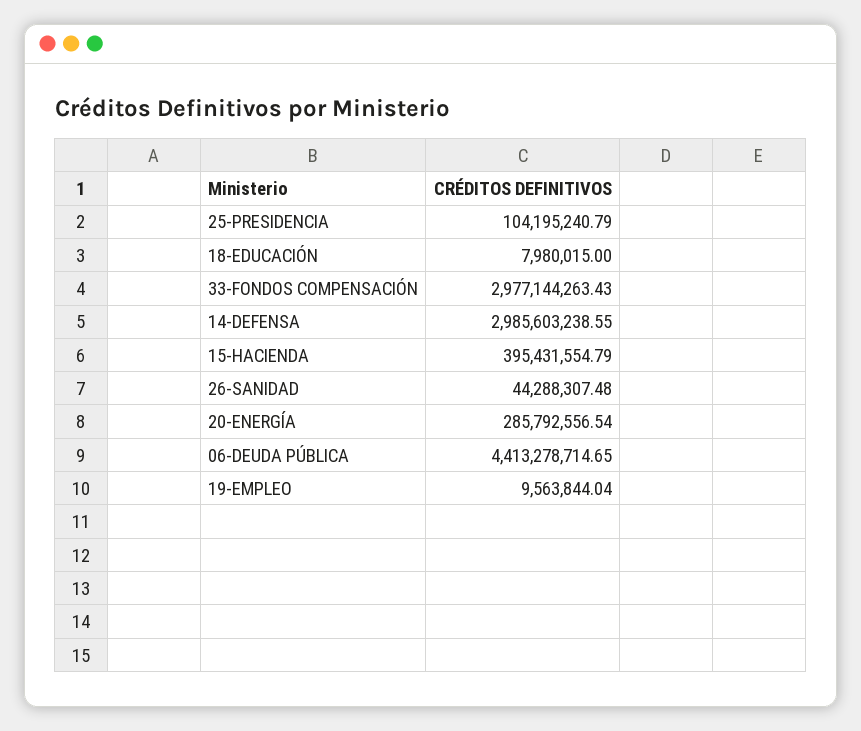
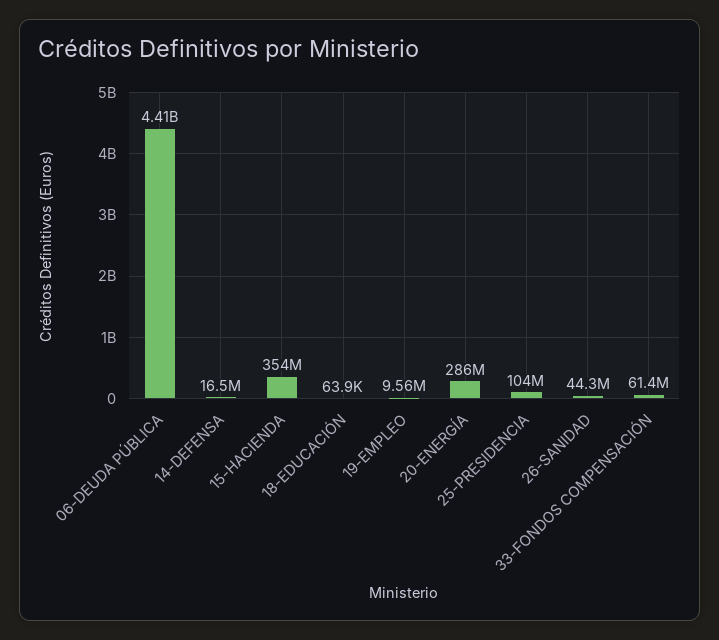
  {
    "25-PRESIDENCIA": 104195240.79,
-   "18-EDUCACIÓN": 7980015,
+   "18-EDUCACIÓN": 63900,
-   "33-FONDOS COMPENSACIÓN": 2977144263.43,
+   "33-FONDOS COMPENSACIÓN": 61400000,
-   "14-DEFENSA": 2985603238.55,
+   "14-DEFENSA": 16500000,
-   "15-HACIENDA": 395431554.79,
+   "15-HACIENDA": 354000000,
    "26-SANIDAD": 44288307.48,
    "20-ENERGÍA": 285792556.54,
    "06-DEUDA PÚBLICA": 4413278714.65,
    "19-EMPLEO": 9563844.04
  }

